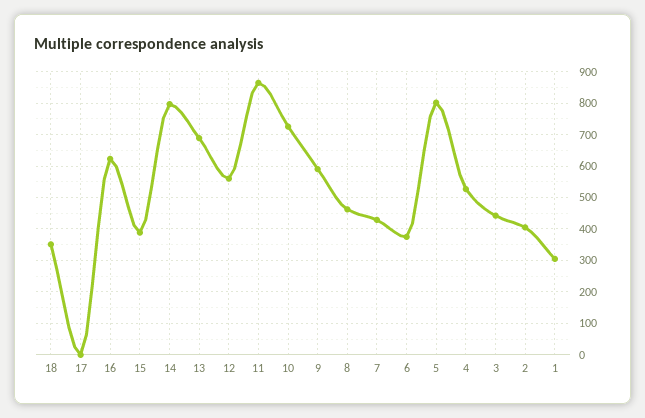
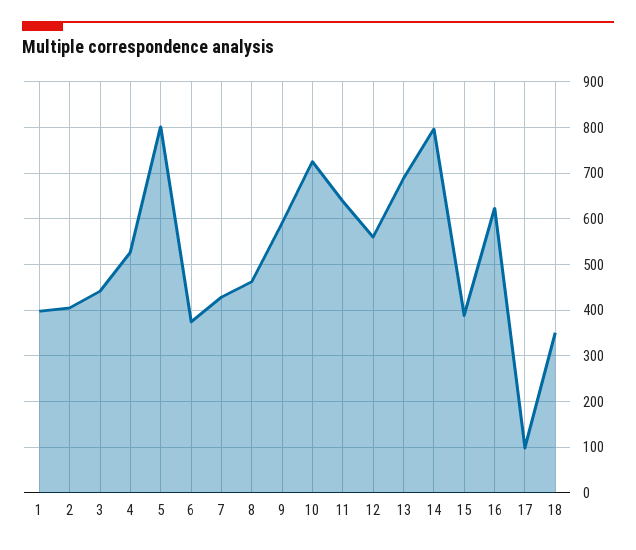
  {
    "18": 360,
-   "17": 0,
+   "17": 100,
    "16": 620,
    "15": 380,
    "14": 800,
    "13": 680,
    "12": 560,
-   "11": 860,
+   "11": 640,
    "10": 720,
    "9": 600,
    "8": 460,
    "7": 420,
    "6": 380,
    "5": 800,
    "4": 520,
    "3": 440,
    "2": 400,
-   "1": 300
+   "1": 400
  }

